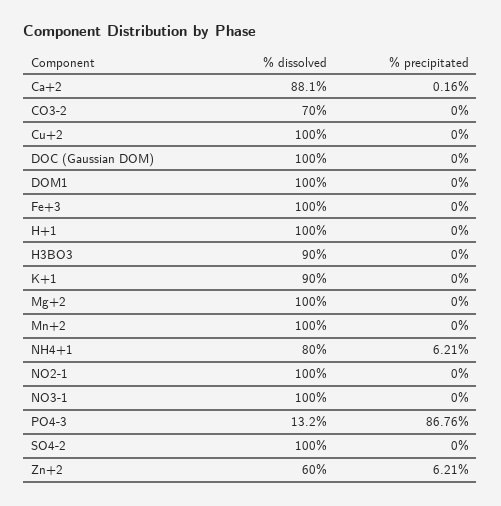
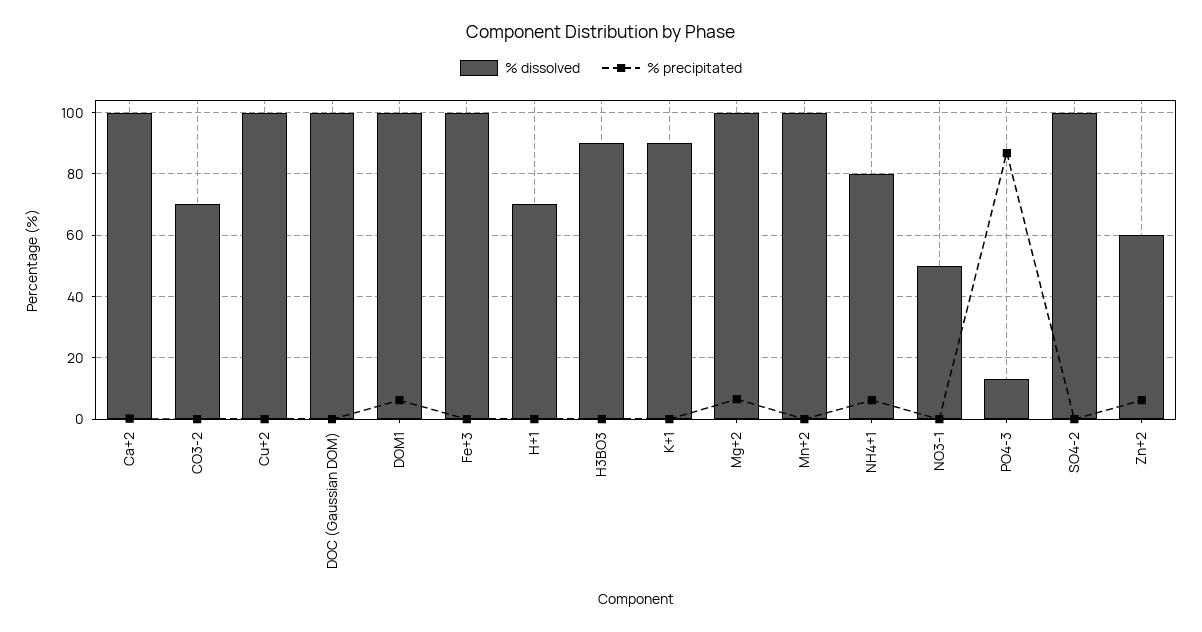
  {
    "% dissolved": {
-     "Ca+2": 88.1,
+     "Ca+2": 100,
      "CO3-2": 70,
      "Cu+2": 100,
      "DOC (Gaussian DOM)": 100,
      "DOM1": 100,
      "Fe+3": 100,
-     "H+1": 100,
+     "H+1": 70,
      "H3BO3": 90,
      "K+1": 90,
      "Mg+2": 100,
      "Mn+2": 100,
      "NH4+1": 80,
-     "NO2-1": 100,
-     "NO3-1": 100,
+     "NO3-1": 50,
      "PO4-3": 13.2,
      "SO4-2": 100,
      "Zn+2": 60
    },
    "% precipitated": {
      "Ca+2": 0.16,
      "CO3-2": 0,
      "Cu+2": 0,
      "DOC (Gaussian DOM)": 0,
-     "DOM1": 0,
+     "DOM1": 6,
      "Fe+3": 0,
      "H+1": 0,
      "H3BO3": 0,
      "K+1": 0,
-     "Mg+2": 0,
+     "Mg+2": 6,
      "Mn+2": 0,
      "NH4+1": 6.21,
-     "NO2-1": 0,
      "NO3-1": 0,
      "PO4-3": 86.76,
      "SO4-2": 0,
      "Zn+2": 6.21
    }
  }

